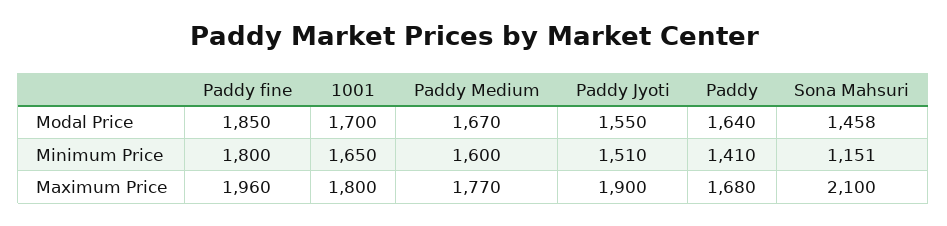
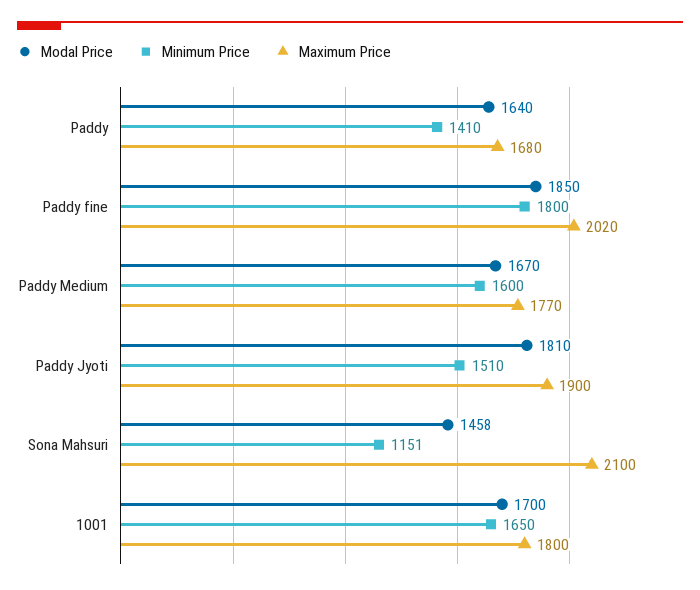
  {
    "Modal Price": {
      "Paddy fine": 1850,
      "1001": 1700,
      "Paddy Medium": 1670,
-     "Paddy Jyoti": 1550,
+     "Paddy Jyoti": 1810,
      "Paddy": 1640,
      "Sona Mahsuri": 1458
    },
    "Minimum Price": {
      "Paddy fine": 1800,
      "1001": 1650,
      "Paddy Medium": 1600,
      "Paddy Jyoti": 1510,
      "Paddy": 1410,
      "Sona Mahsuri": 1151
    },
    "Maximum Price": {
-     "Paddy fine": 1960,
+     "Paddy fine": 2020,
      "1001": 1800,
      "Paddy Medium": 1770,
      "Paddy Jyoti": 1900,
      "Paddy": 1680,
      "Sona Mahsuri": 2100
    }
  }

